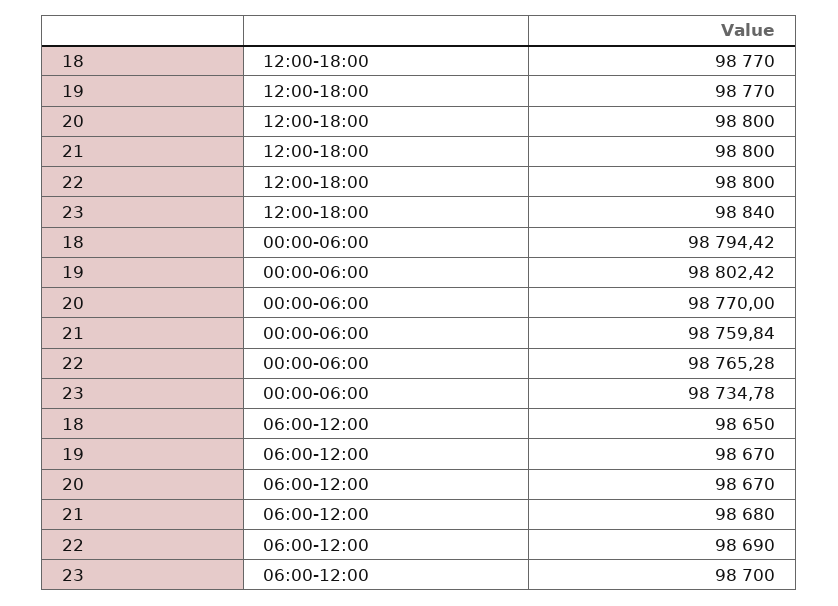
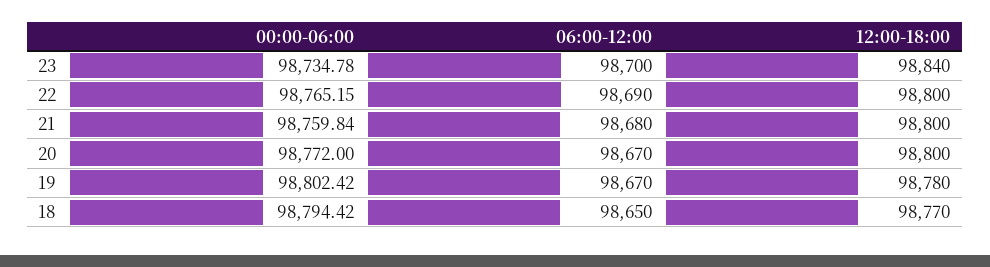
  {
    "18": {
      "12:00-18:00": 98770,
      "00:00-06:00": 98794.42,
      "06:00-12:00": 98650
    },
    "19": {
-     "12:00-18:00": 98770,
+     "12:00-18:00": 98780,
      "00:00-06:00": 98802.42,
      "06:00-12:00": 98670
    },
    "20": {
      "12:00-18:00": 98800,
-     "00:00-06:00": 98770,
+     "00:00-06:00": 98772,
      "06:00-12:00": 98670
    },
    "21": {
      "12:00-18:00": 98800,
      "00:00-06:00": 98759.84,
      "06:00-12:00": 98680
    },
    "22": {
      "12:00-18:00": 98800,
-     "00:00-06:00": 98765.28,
+     "00:00-06:00": 98765.15,
      "06:00-12:00": 98690
    },
    "23": {
      "12:00-18:00": 98840,
      "00:00-06:00": 98734.78,
      "06:00-12:00": 98700
    }
  }

